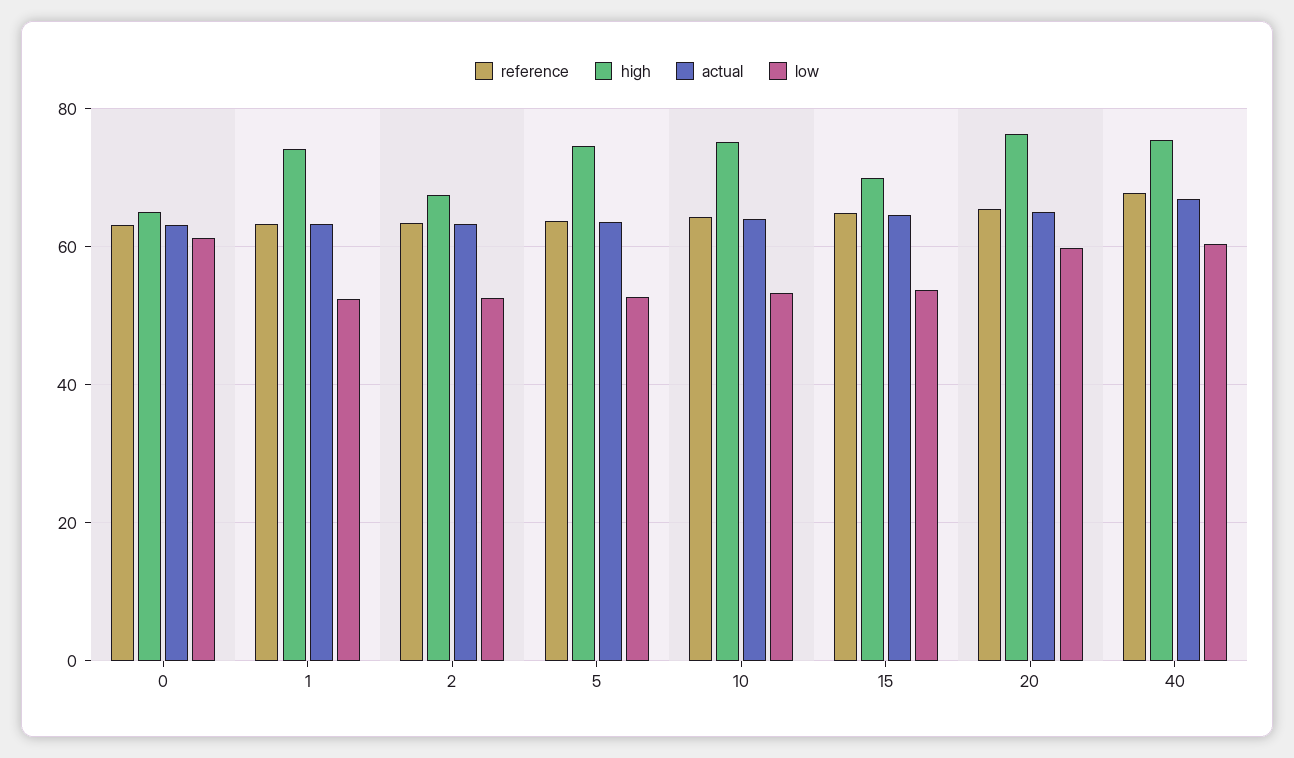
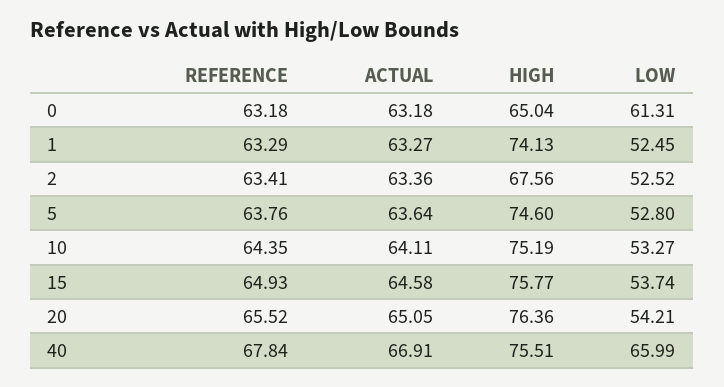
  {
    "reference": {
      "0": 63.18,
      "1": 63.29,
      "2": 63.41,
      "5": 63.76,
      "10": 64.35,
      "15": 64.93,
      "20": 65.52,
      "40": 67.84
    },
    "high": {
      "0": 65.04,
      "1": 74.13,
      "2": 67.56,
      "5": 74.6,
      "10": 75.19,
-     "15": 70,
+     "15": 75.77,
      "20": 76.36,
      "40": 75.51
    },
    "actual": {
      "0": 63.18,
      "1": 63.27,
      "2": 63.36,
      "5": 63.64,
      "10": 64.11,
      "15": 64.58,
      "20": 65.05,
      "40": 66.91
    },
    "low": {
      "0": 61.31,
      "1": 52.45,
      "2": 52.52,
      "5": 52.8,
      "10": 53.27,
      "15": 53.74,
-     "20": 60,
+     "20": 54.21,
-     "40": 60
+     "40": 65.99
    }
  }

